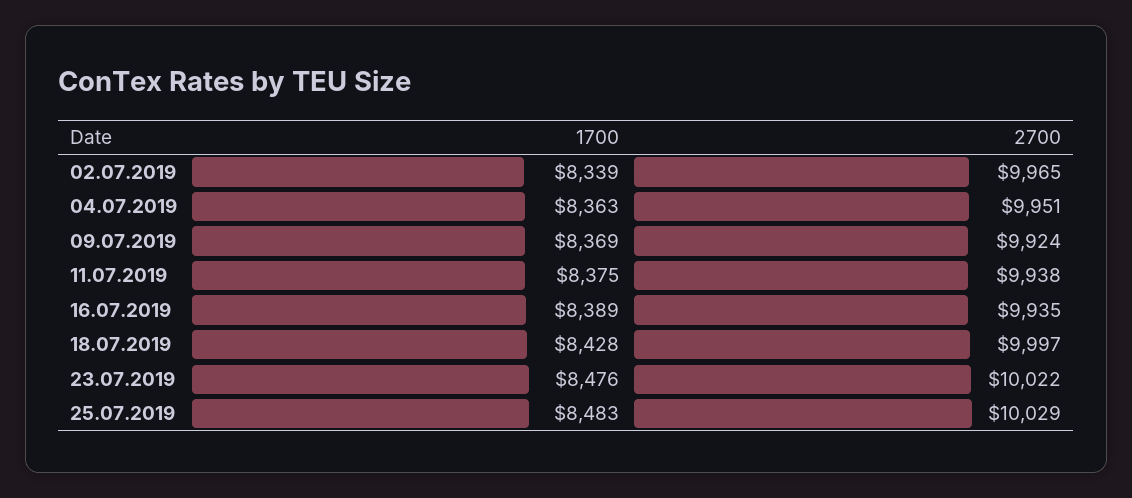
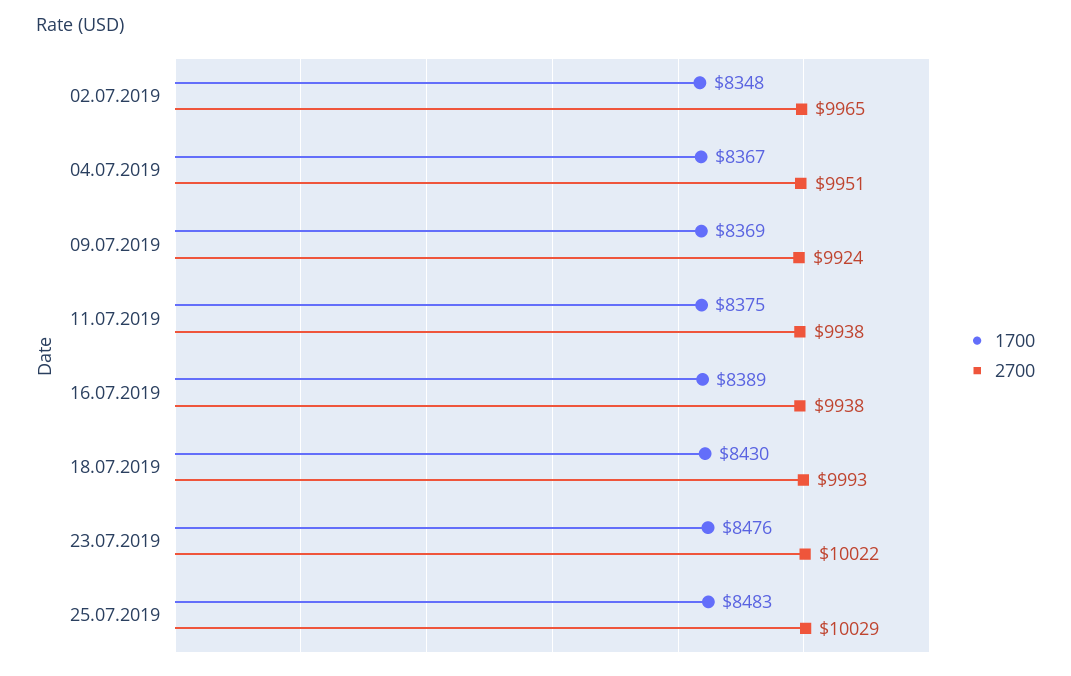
  {
    "1700": {
-     "02.07.2019": 8339,
+     "02.07.2019": 8348,
-     "04.07.2019": 8363,
+     "04.07.2019": 8367,
      "09.07.2019": 8369,
      "11.07.2019": 8375,
      "16.07.2019": 8389,
-     "18.07.2019": 8428,
+     "18.07.2019": 8430,
      "23.07.2019": 8476,
      "25.07.2019": 8483
    },
    "2700": {
      "02.07.2019": 9965,
      "04.07.2019": 9951,
      "09.07.2019": 9924,
      "11.07.2019": 9938,
-     "16.07.2019": 9935,
+     "16.07.2019": 9938,
-     "18.07.2019": 9997,
+     "18.07.2019": 9993,
      "23.07.2019": 10022,
      "25.07.2019": 10029
    }
  }

